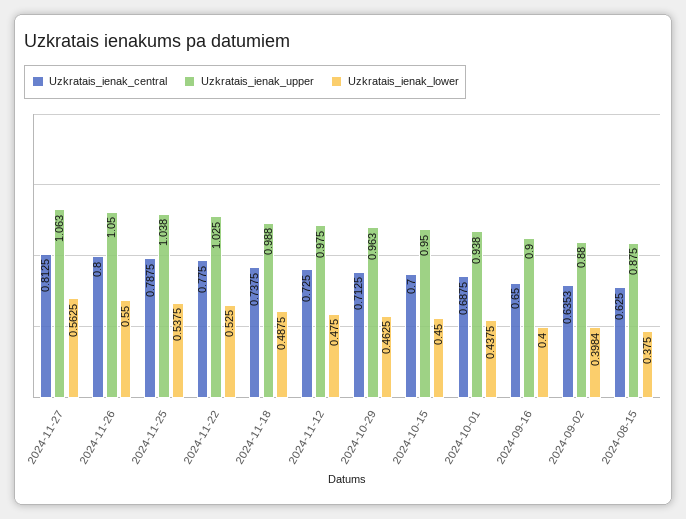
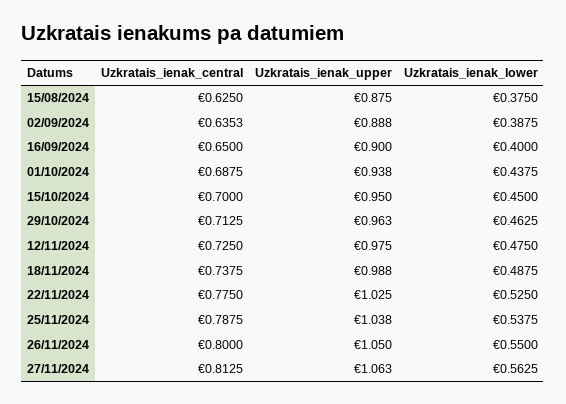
  {
    "Uzkratais_ienak_central": {
      "2024-11-27": 0.8125,
      "2024-11-26": 0.8,
      "2024-11-25": 0.7875,
      "2024-11-22": 0.775,
      "2024-11-18": 0.7375,
      "2024-11-12": 0.725,
      "2024-10-29": 0.7125,
      "2024-10-15": 0.7,
      "2024-10-01": 0.6875,
      "2024-09-16": 0.65,
      "2024-09-02": 0.6353,
      "2024-08-15": 0.625
    },
    "Uzkratais_ienak_upper": {
      "2024-11-27": 1.063,
      "2024-11-26": 1.05,
      "2024-11-25": 1.038,
      "2024-11-22": 1.025,
      "2024-11-18": 0.988,
      "2024-11-12": 0.975,
      "2024-10-29": 0.963,
      "2024-10-15": 0.95,
      "2024-10-01": 0.938,
      "2024-09-16": 0.9,
-     "2024-09-02": 0.88,
+     "2024-09-02": 0.888,
      "2024-08-15": 0.875
    },
    "Uzkratais_ienak_lower": {
      "2024-11-27": 0.5625,
      "2024-11-26": 0.55,
      "2024-11-25": 0.5375,
      "2024-11-22": 0.525,
      "2024-11-18": 0.4875,
      "2024-11-12": 0.475,
      "2024-10-29": 0.4625,
      "2024-10-15": 0.45,
      "2024-10-01": 0.4375,
      "2024-09-16": 0.4,
-     "2024-09-02": 0.3984,
+     "2024-09-02": 0.3875,
      "2024-08-15": 0.375
    }
  }

